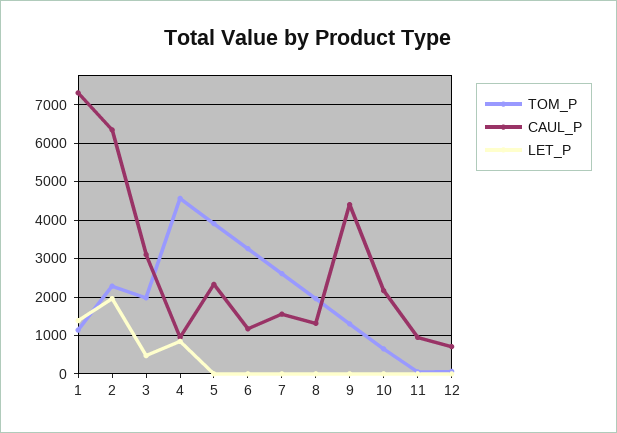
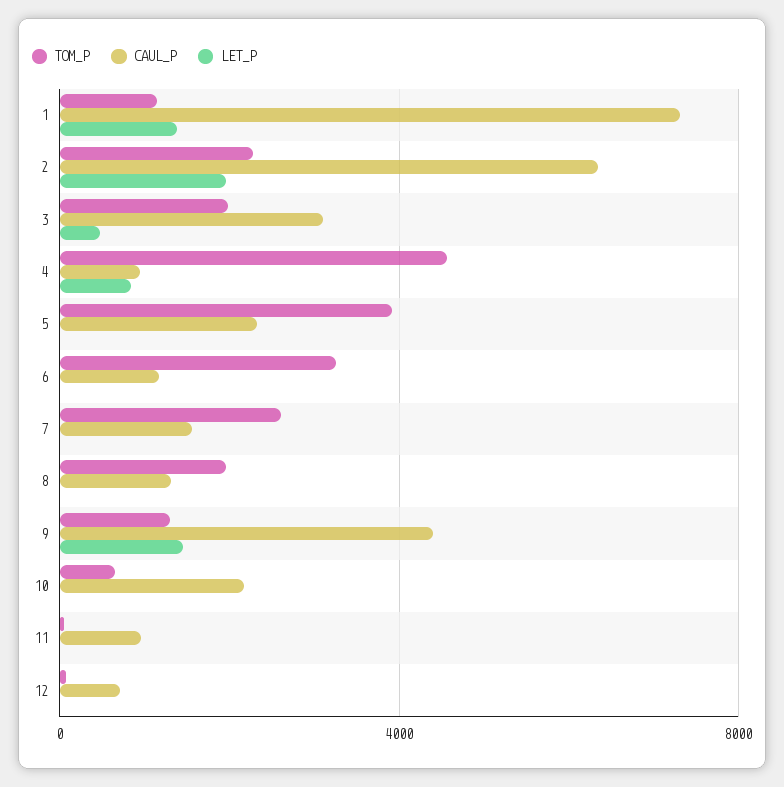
  {
    "TOM_P": {
      "1": 1200,
      "2": 2200,
      "3": 2000,
      "4": 4600,
      "5": 4000,
      "6": 3200,
      "7": 2600,
      "8": 2000,
      "9": 1400,
      "10": 600,
      "11": 0,
      "12": 0
    },
    "CAUL_P": {
      "1": 7400,
      "2": 6400,
      "3": 3200,
      "4": 1000,
      "5": 2400,
      "6": 1200,
      "7": 1600,
      "8": 1400,
      "9": 4400,
      "10": 2200,
      "11": 1000,
      "12": 800
    },
    "LET_P": {
      "1": 1400,
      "2": 2000,
      "3": 400,
      "4": 800,
      "5": 0,
      "6": 0,
      "7": 0,
      "8": 0,
-     "9": 0,
+     "9": 1500,
      "10": 0,
      "11": 0,
      "12": 0
    }
  }

